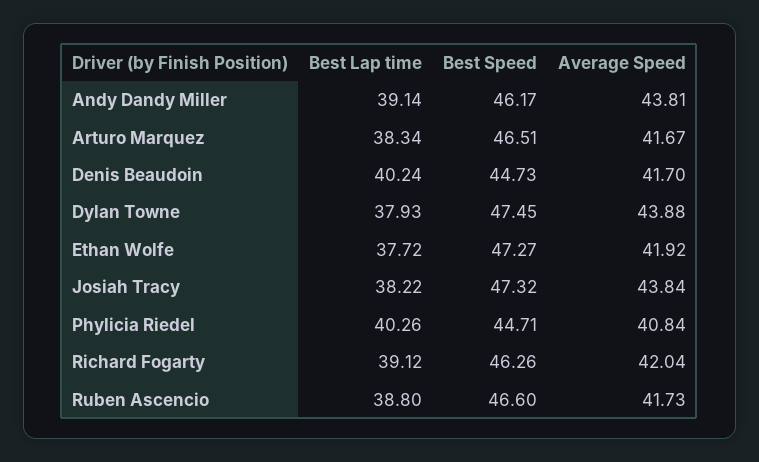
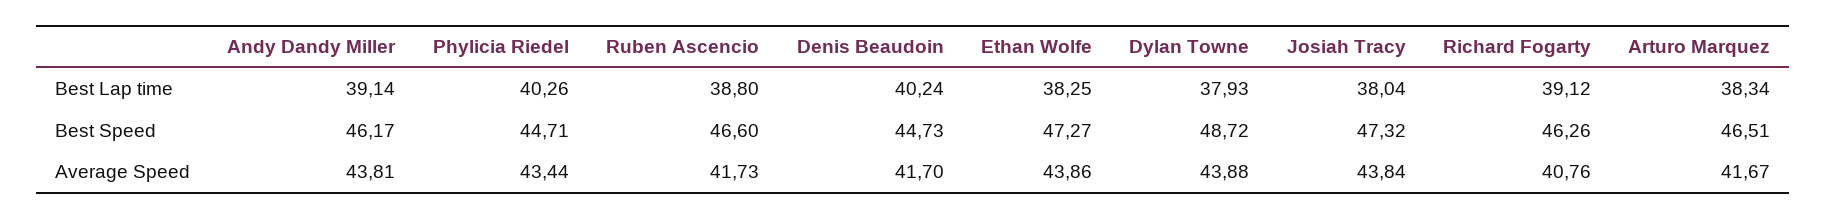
  {
    "Best Lap time": {
      "Andy Dandy Miller": 39.14,
      "Arturo Marquez": 38.34,
      "Denis Beaudoin": 40.24,
      "Dylan Towne": 37.93,
-     "Ethan Wolfe": 37.72,
+     "Ethan Wolfe": 38.25,
-     "Josiah Tracy": 38.22,
+     "Josiah Tracy": 38.04,
      "Phylicia Riedel": 40.26,
      "Richard Fogarty": 39.12,
      "Ruben Ascencio": 38.8
    },
    "Best Speed": {
      "Andy Dandy Miller": 46.17,
      "Arturo Marquez": 46.51,
      "Denis Beaudoin": 44.73,
-     "Dylan Towne": 47.45,
+     "Dylan Towne": 48.72,
      "Ethan Wolfe": 47.27,
      "Josiah Tracy": 47.32,
      "Phylicia Riedel": 44.71,
      "Richard Fogarty": 46.26,
      "Ruben Ascencio": 46.6
    },
    "Average Speed": {
      "Andy Dandy Miller": 43.81,
      "Arturo Marquez": 41.67,
      "Denis Beaudoin": 41.7,
      "Dylan Towne": 43.88,
-     "Ethan Wolfe": 41.92,
+     "Ethan Wolfe": 43.86,
      "Josiah Tracy": 43.84,
-     "Phylicia Riedel": 40.84,
+     "Phylicia Riedel": 43.44,
-     "Richard Fogarty": 42.04,
+     "Richard Fogarty": 40.76,
      "Ruben Ascencio": 41.73
    }
  }

